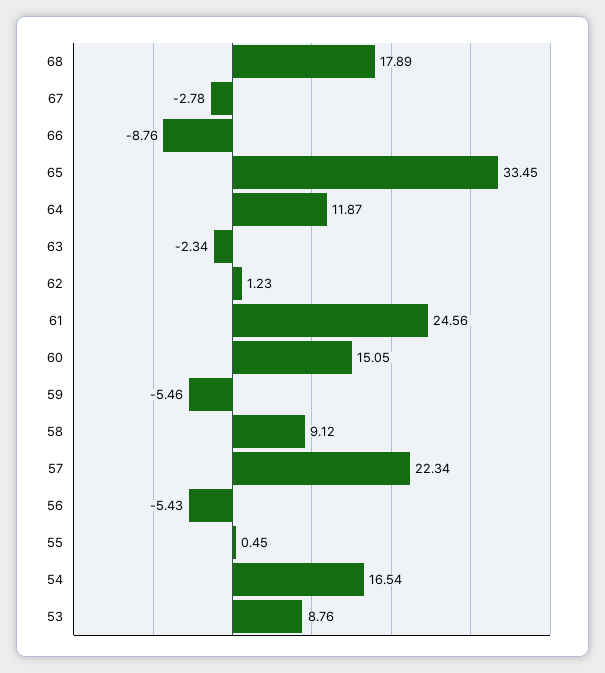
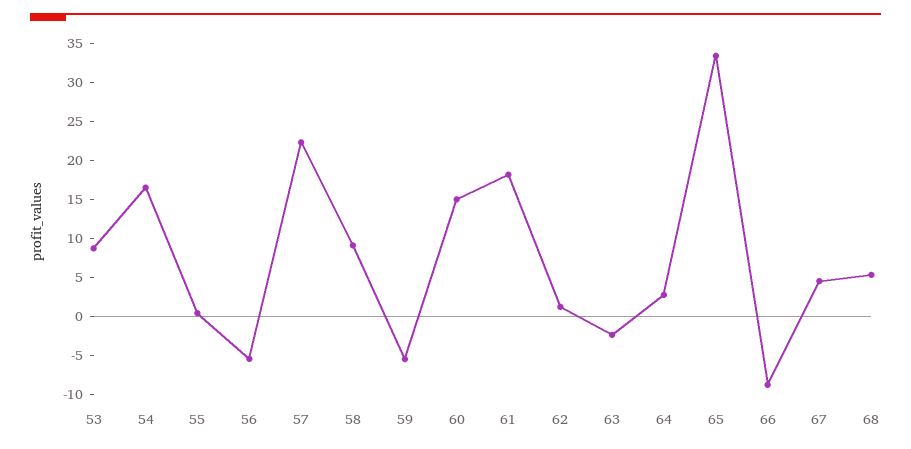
  {
-   "68": 17.89,
+   "68": 5,
-   "67": -2.78,
+   "67": 5,
    "66": -8.76,
    "65": 33.45,
-   "64": 11.87,
+   "64": 2.5,
    "63": -2.34,
    "62": 1.23,
-   "61": 24.56,
+   "61": 17.5,
    "60": 15.05,
    "59": -5.46,
    "58": 9.12,
    "57": 22.34,
    "56": -5.43,
    "55": 0.45,
    "54": 16.54,
    "53": 8.76
  }

